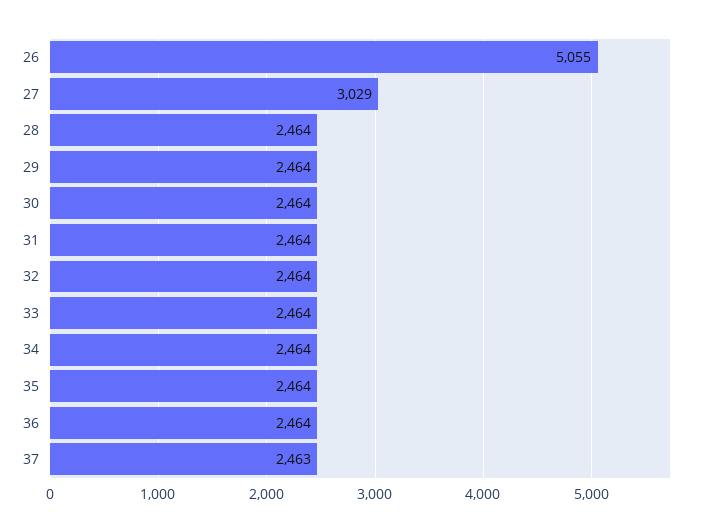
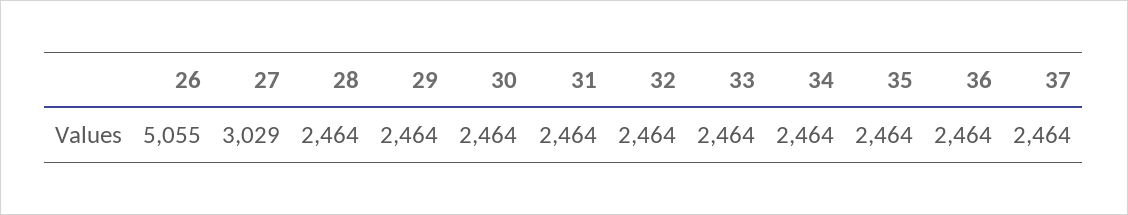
  {
    "26": 5055,
    "27": 3029,
    "28": 2464,
    "29": 2464,
    "30": 2464,
    "31": 2464,
    "32": 2464,
    "33": 2464,
    "34": 2464,
    "35": 2464,
    "36": 2464,
-   "37": 2463
+   "37": 2464
  }

